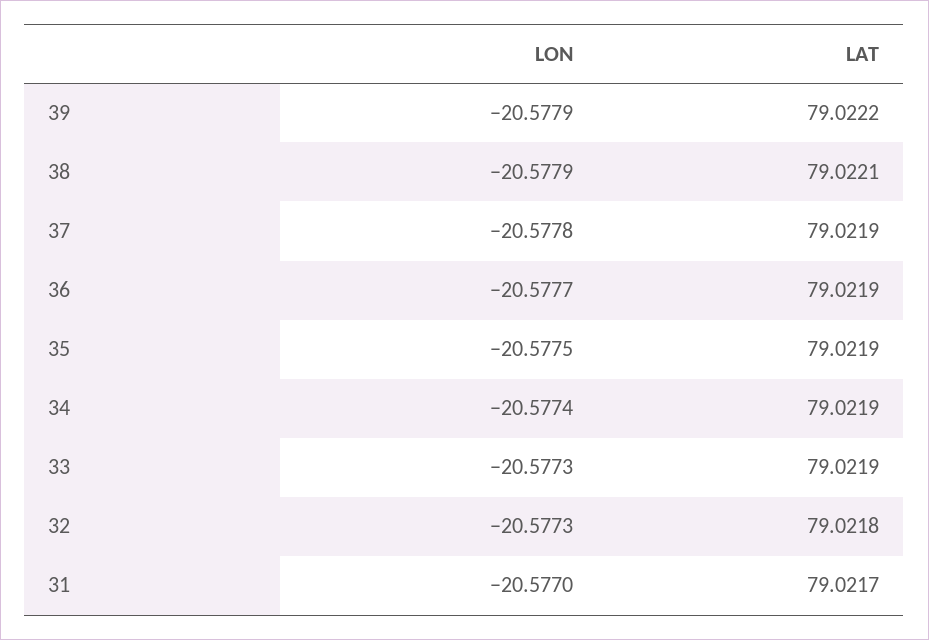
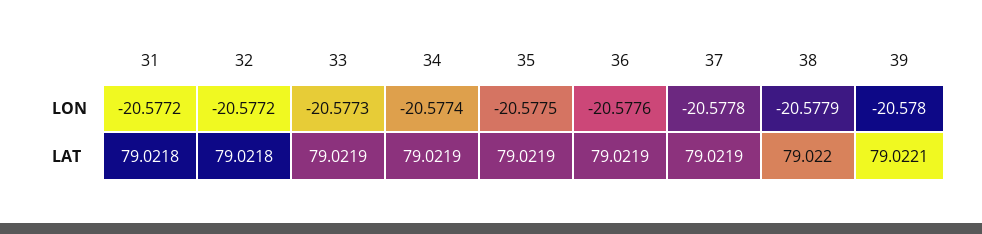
  {
    "LON": {
-     "39": -20.5779,
+     "39": -20.578,
      "38": -20.5779,
      "37": -20.5778,
-     "36": -20.5777,
+     "36": -20.5776,
      "35": -20.5775,
      "34": -20.5774,
      "33": -20.5773,
-     "32": -20.5773,
+     "32": -20.5772,
-     "31": -20.577
+     "31": -20.5772
    },
    "LAT": {
-     "39": 79.0222,
+     "39": 79.0221,
-     "38": 79.0221,
+     "38": 79.022,
      "37": 79.0219,
      "36": 79.0219,
      "35": 79.0219,
      "34": 79.0219,
      "33": 79.0219,
      "32": 79.0218,
-     "31": 79.0217
+     "31": 79.0218
    }
  }

